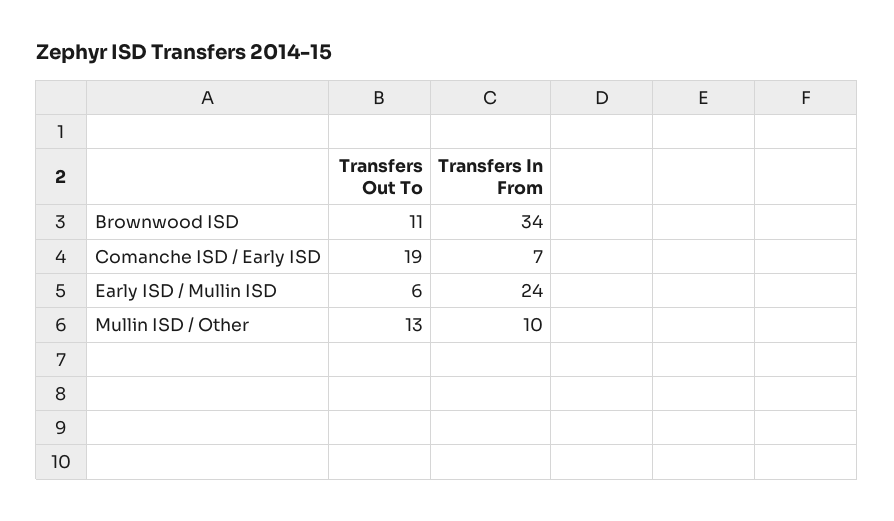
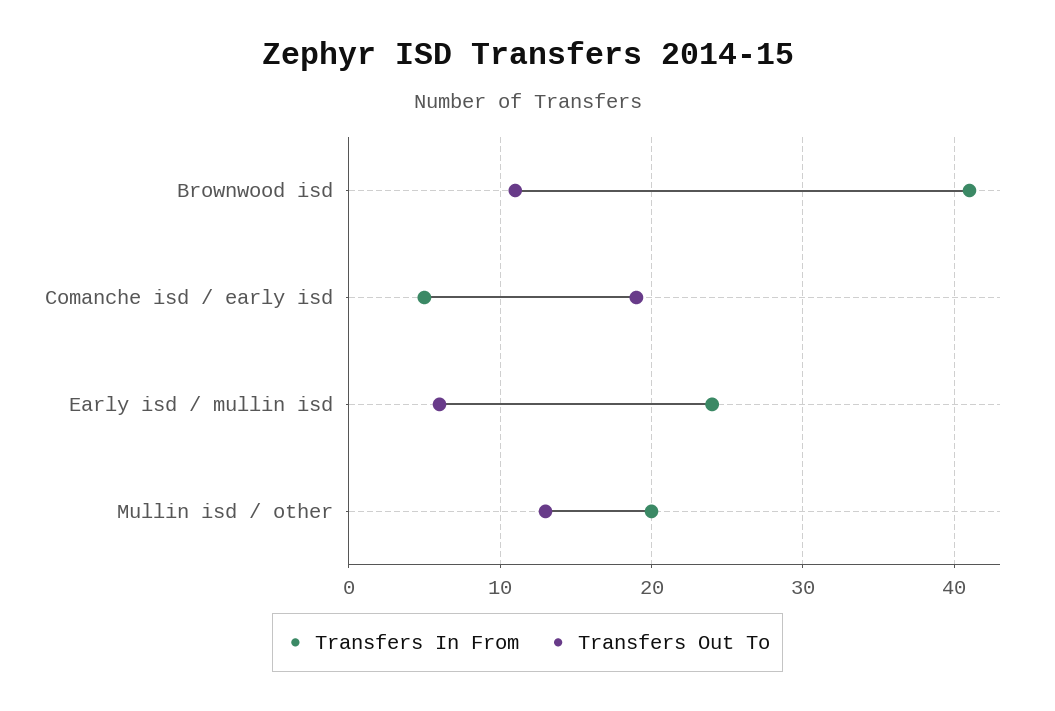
  {
    "Transfers Out To": {
      "Brownwood ISD": 11,
      "Comanche ISD / Early ISD": 19,
      "Early ISD / Mullin ISD": 6,
      "Mullin ISD / Other": 13
    },
    "Transfers In From": {
-     "Brownwood ISD": 34,
+     "Brownwood ISD": 41,
-     "Comanche ISD / Early ISD": 7,
+     "Comanche ISD / Early ISD": 5,
      "Early ISD / Mullin ISD": 24,
-     "Mullin ISD / Other": 10
+     "Mullin ISD / Other": 20
    }
  }

